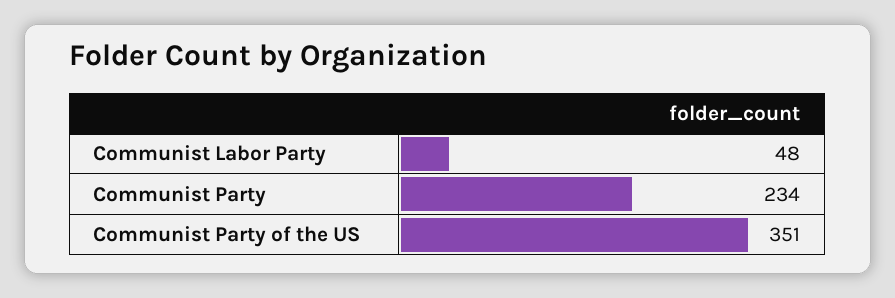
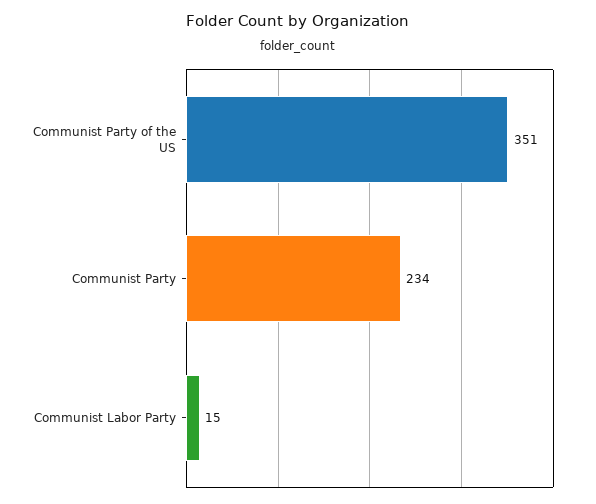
  {
-   "Communist Labor Party": 48,
+   "Communist Labor Party": 15,
    "Communist Party": 234,
    "Communist Party of the US": 351
  }

